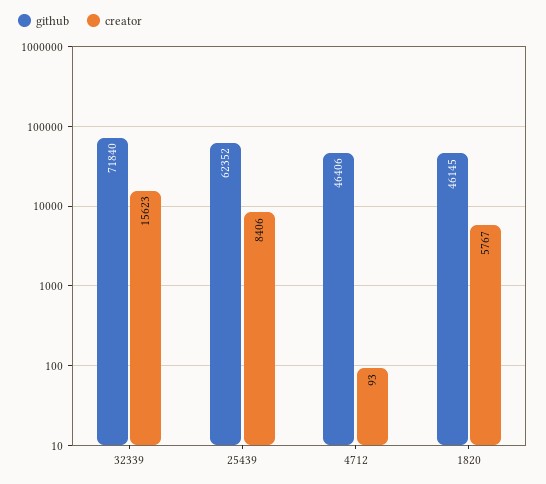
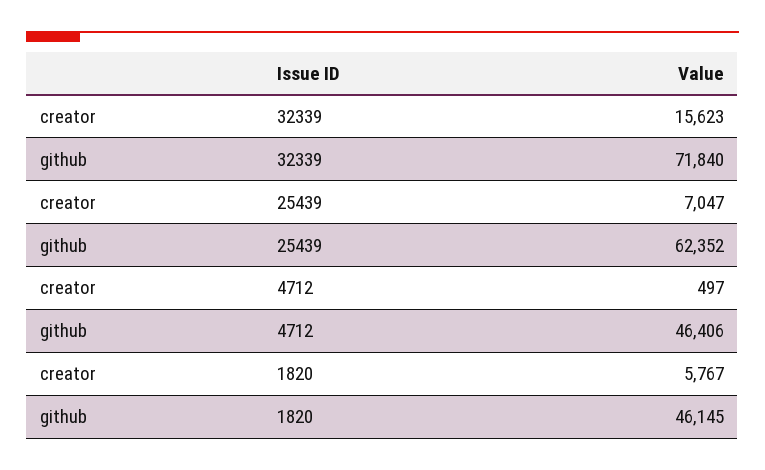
  {
    "github": {
      "32339": 71840,
      "25439": 62352,
      "4712": 46406,
      "1820": 46145
    },
    "creator": {
      "32339": 15623,
-     "25439": 8406,
+     "25439": 7047,
-     "4712": 93,
+     "4712": 497,
      "1820": 5767
    }
  }

